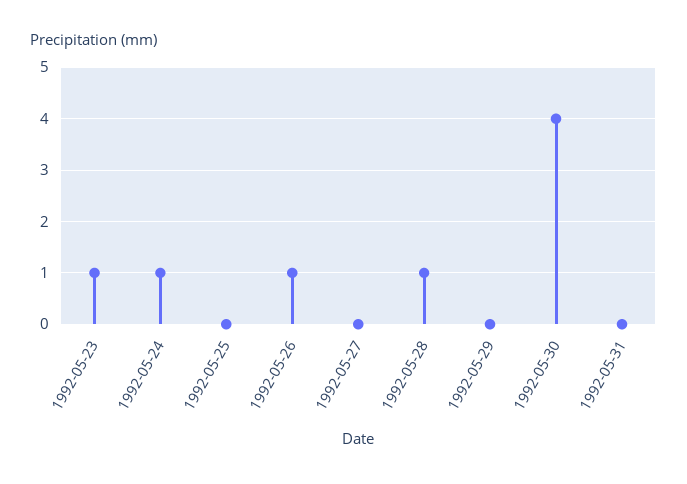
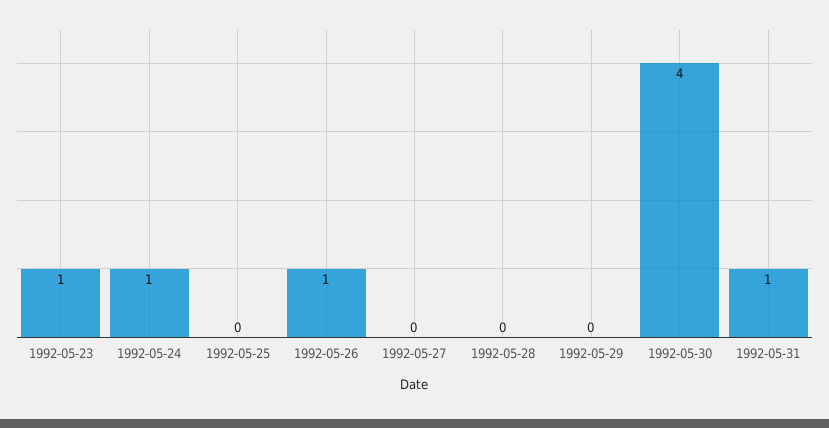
  {
    "1992-05-23": 1,
    "1992-05-24": 1,
    "1992-05-25": 0,
    "1992-05-26": 1,
    "1992-05-27": 0,
-   "1992-05-28": 1,
+   "1992-05-28": 0,
    "1992-05-29": 0,
    "1992-05-30": 4,
-   "1992-05-31": 0
+   "1992-05-31": 1
  }

